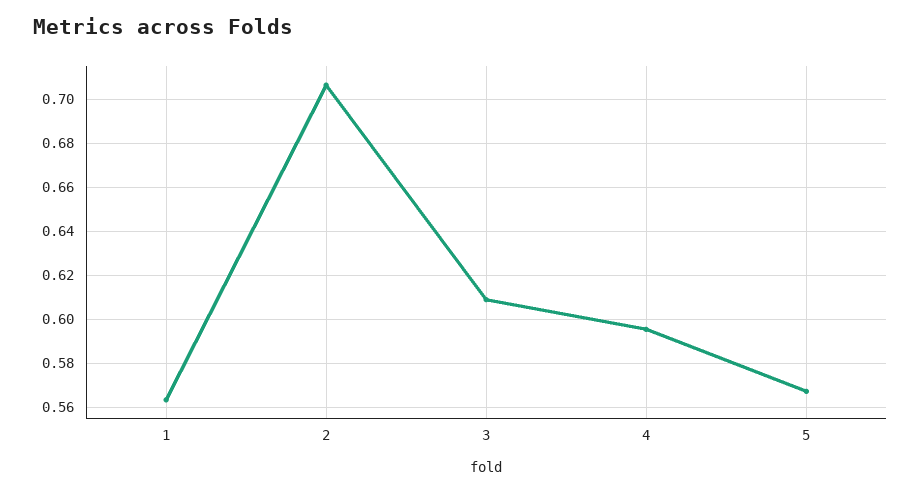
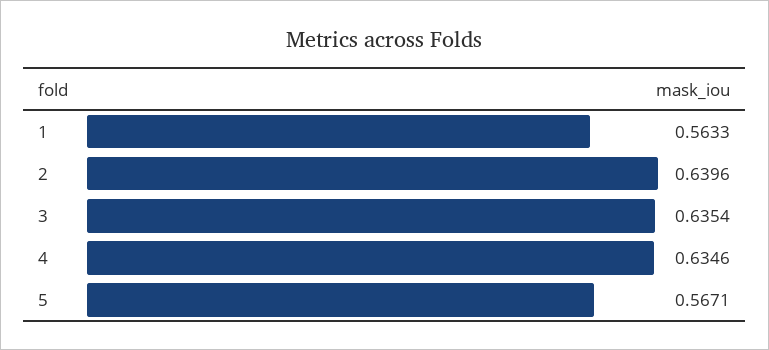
  {
    "1": 0.5633,
-   "2": 0.705,
+   "2": 0.6396,
-   "3": 0.61,
+   "3": 0.6354,
-   "4": 0.595,
+   "4": 0.6346,
    "5": 0.5671
  }

